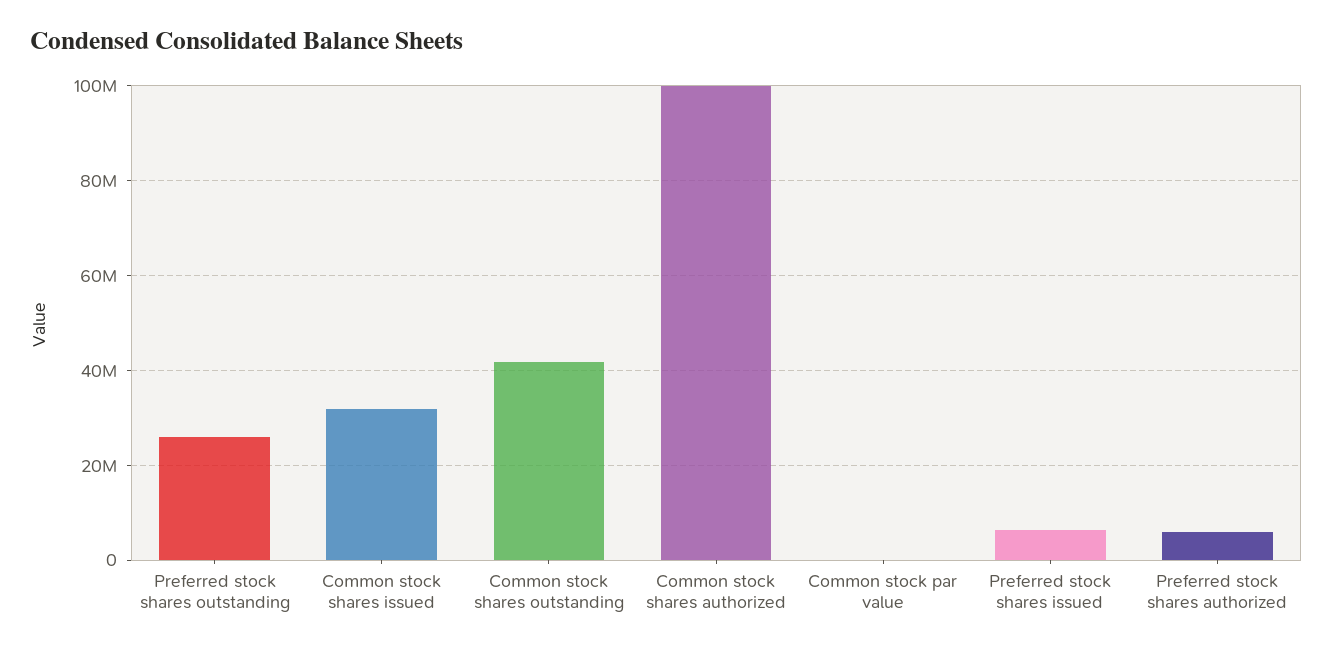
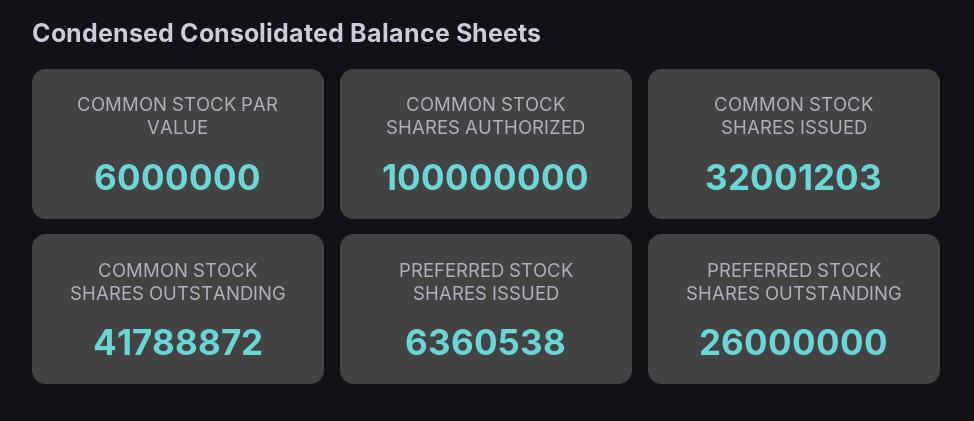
  {
    "Preferred stock shares outstanding": 26000000,
    "Common stock shares issued": 32001203,
    "Common stock shares outstanding": 41788872,
    "Common stock shares authorized": 100000000,
-   "Common stock par value": 0,
+   "Common stock par value": 6000000,
-   "Preferred stock shares issued": 6360538,
+   "Preferred stock shares issued": 6360538
-   "Preferred stock shares authorized": 6000000
  }

